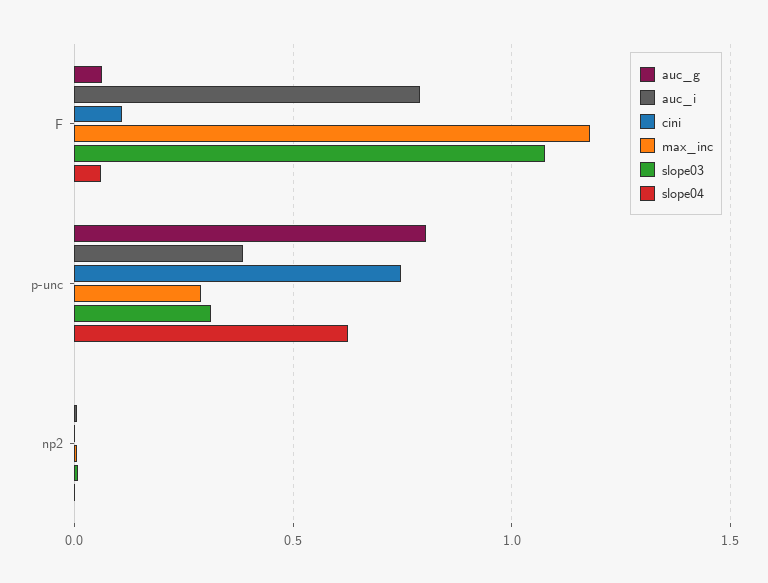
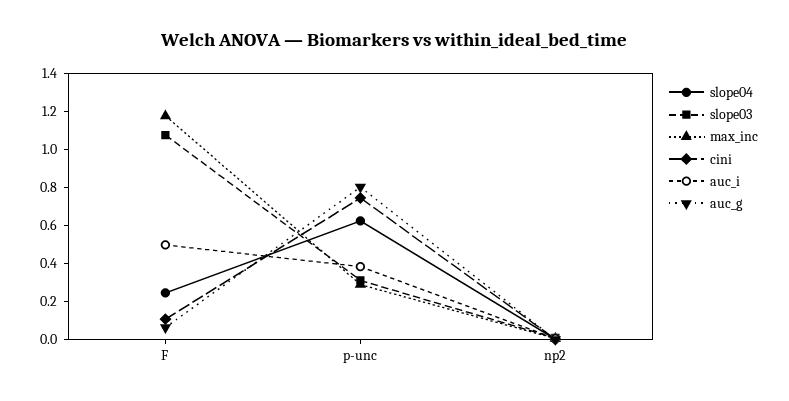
  {
    "auc_g": {
      "F": 0.05,
      "p-unc": 0.8,
      "np2": 0
    },
    "auc_i": {
-     "F": 0.8,
+     "F": 0.5,
      "p-unc": 0.4,
      "np2": 0
    },
    "cini": {
      "F": 0.1,
      "p-unc": 0.75,
      "np2": 0
    },
    "max_inc": {
      "F": 1.2,
      "p-unc": 0.3,
      "np2": 0
    },
    "slope03": {
      "F": 1.1,
      "p-unc": 0.3,
      "np2": 0
    },
    "slope04": {
-     "F": 0.05,
+     "F": 0.25,
      "p-unc": 0.65,
      "np2": 0
    }
  }

